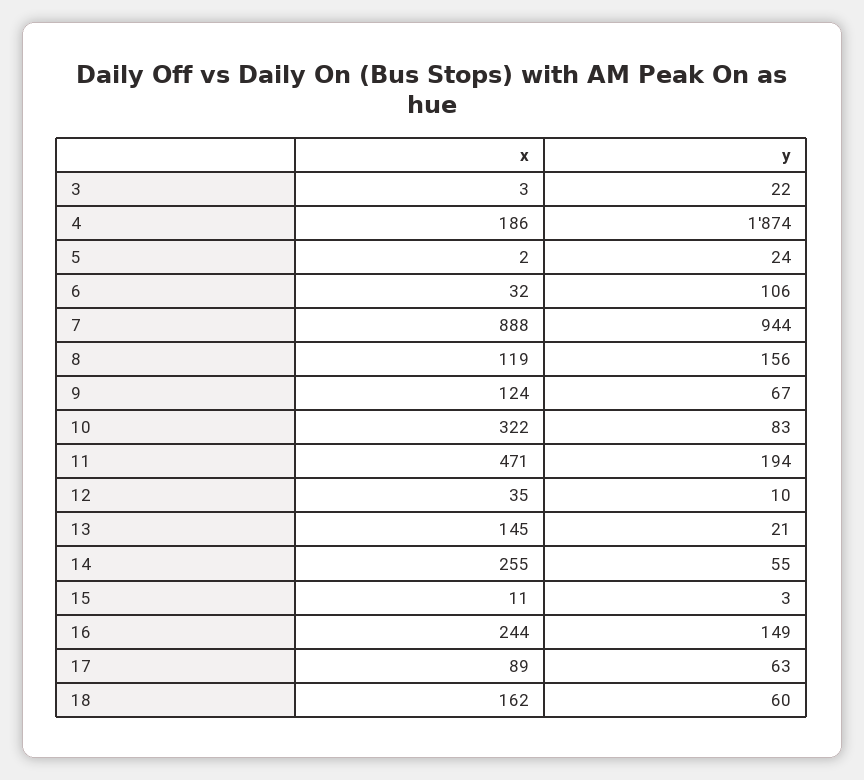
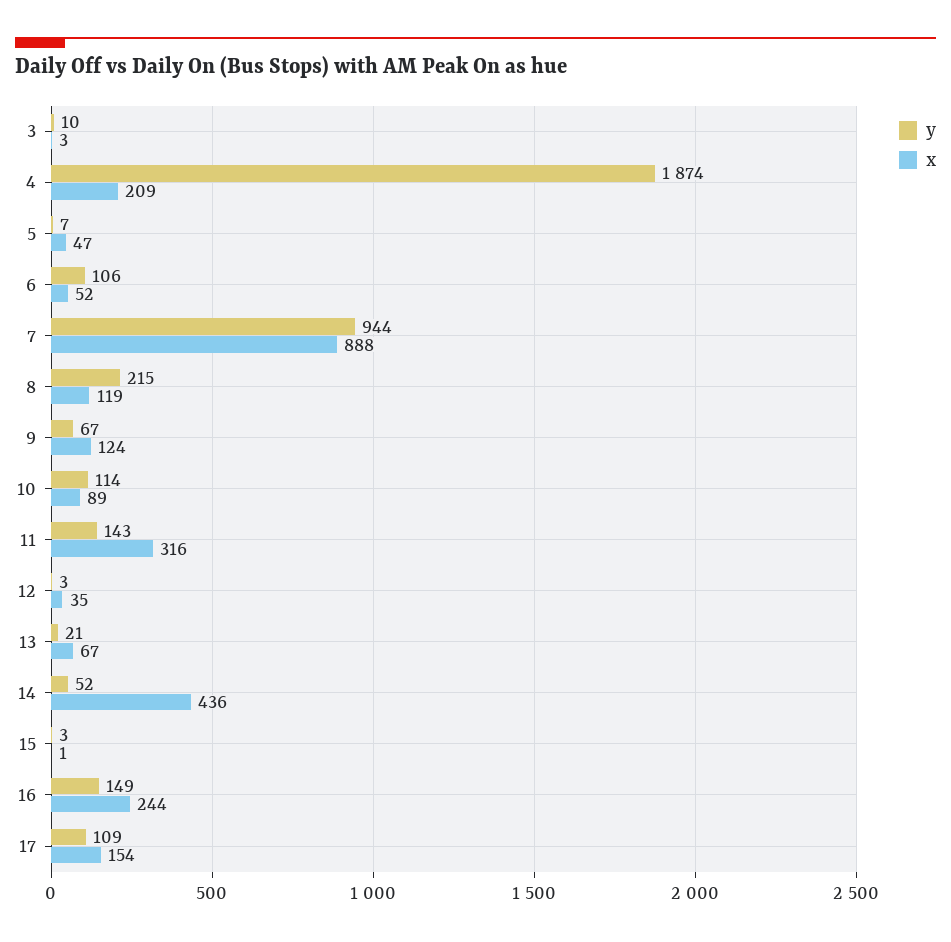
  {
    "x": {
      "3": 3,
-     "4": 186,
+     "4": 209,
-     "5": 2,
+     "5": 47,
-     "6": 32,
+     "6": 52,
      "7": 888,
      "8": 119,
      "9": 124,
-     "10": 322,
+     "10": 89,
-     "11": 471,
+     "11": 316,
      "12": 35,
-     "13": 145,
+     "13": 67,
-     "14": 255,
+     "14": 436,
-     "15": 11,
+     "15": 1,
      "16": 244,
-     "17": 89,
+     "17": 154
-     "18": 162
    },
    "y": {
-     "3": 22,
+     "3": 10,
      "4": 1874,
-     "5": 24,
+     "5": 7,
      "6": 106,
      "7": 944,
-     "8": 156,
+     "8": 215,
      "9": 67,
-     "10": 83,
+     "10": 114,
-     "11": 194,
+     "11": 143,
-     "12": 10,
+     "12": 3,
      "13": 21,
-     "14": 55,
+     "14": 52,
      "15": 3,
      "16": 149,
-     "17": 63,
+     "17": 109
-     "18": 60
    }
  }

